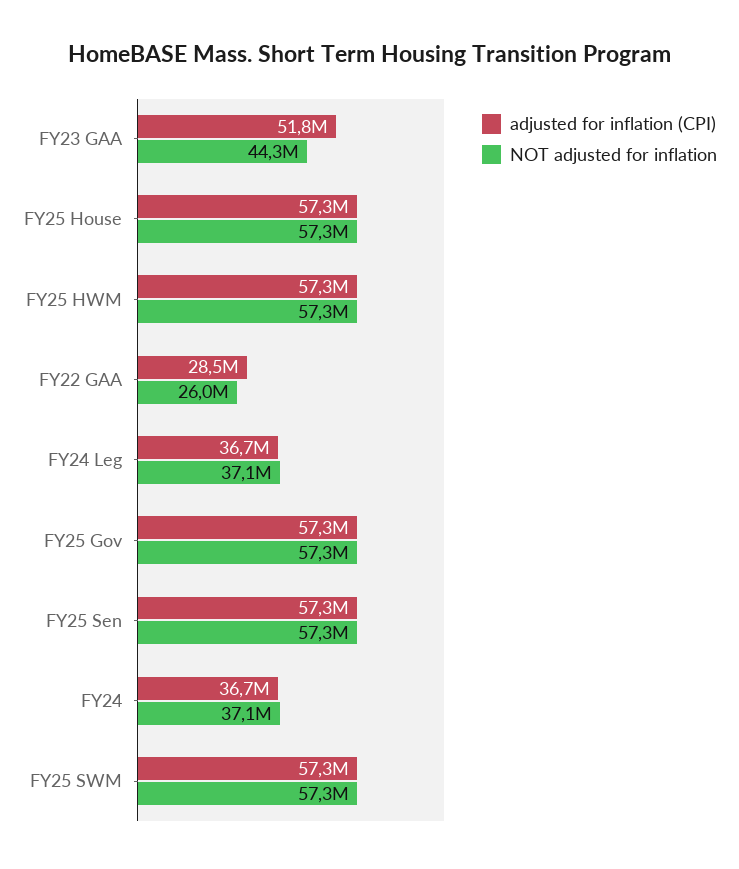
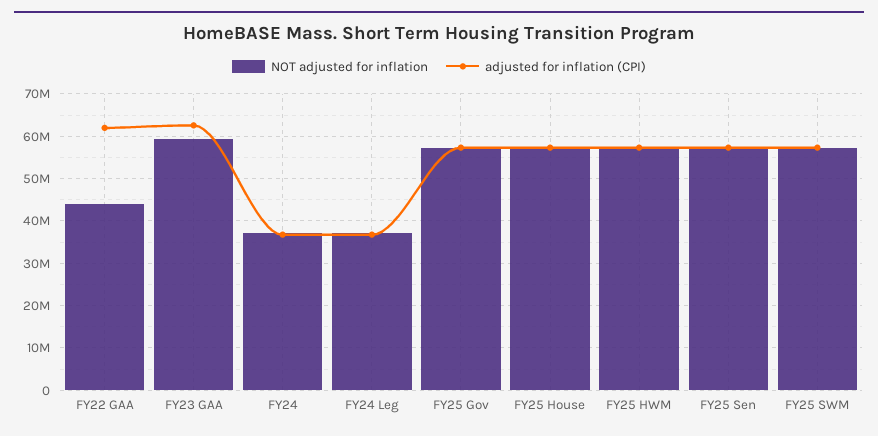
  {
    "adjusted for inflation (CPI)": {
-     "FY23 GAA": 51800000,
+     "FY23 GAA": 62000000,
      "FY25 House": 57300000,
      "FY25 HWM": 57300000,
-     "FY22 GAA": 28500000,
+     "FY22 GAA": 62000000,
      "FY24 Leg": 36700000,
      "FY25 Gov": 57300000,
      "FY25 Sen": 57300000,
      "FY24": 36700000,
      "FY25 SWM": 57300000
    },
    "NOT adjusted for inflation": {
-     "FY23 GAA": 44300000,
+     "FY23 GAA": 60000000,
      "FY25 House": 57300000,
      "FY25 HWM": 57300000,
-     "FY22 GAA": 26000000,
+     "FY22 GAA": 44000000,
      "FY24 Leg": 37100000,
      "FY25 Gov": 57300000,
      "FY25 Sen": 57300000,
      "FY24": 37100000,
      "FY25 SWM": 57300000
    }
  }

